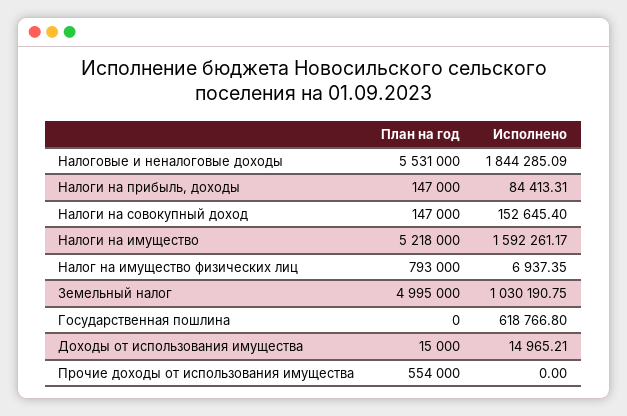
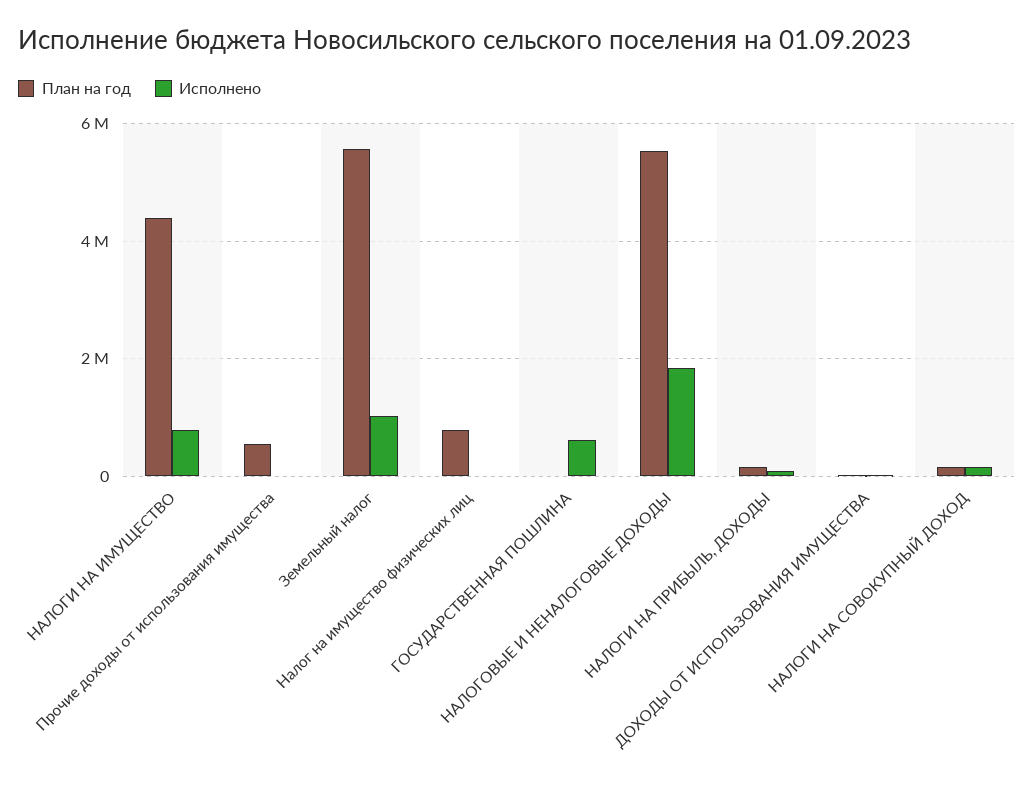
  {
    "План на год": {
      "Налоговые и неналоговые доходы": 5531000,
      "Налоги на прибыль, доходы": 147000,
      "Налоги на совокупный доход": 147000,
-     "Налоги на имущество": 5218000,
+     "Налоги на имущество": 4400000,
      "Налог на имущество физических лиц": 793000,
-     "Земельный налог": 4995000,
+     "Земельный налог": 5600000,
      "Государственная пошлина": 0,
      "Доходы от использования имущества": 15000,
      "Прочие доходы от использования имущества": 554000
    },
    "Исполнено": {
      "Налоговые и неналоговые доходы": 1844285.09,
      "Налоги на прибыль, доходы": 84413.31,
      "Налоги на совокупный доход": 152645.4,
-     "Налоги на имущество": 1592261.17,
+     "Налоги на имущество": 800000,
      "Налог на имущество физических лиц": 6937.35,
      "Земельный налог": 1030190.75,
      "Государственная пошлина": 618766.8,
      "Доходы от использования имущества": 14965.21,
      "Прочие доходы от использования имущества": 0
    }
  }

